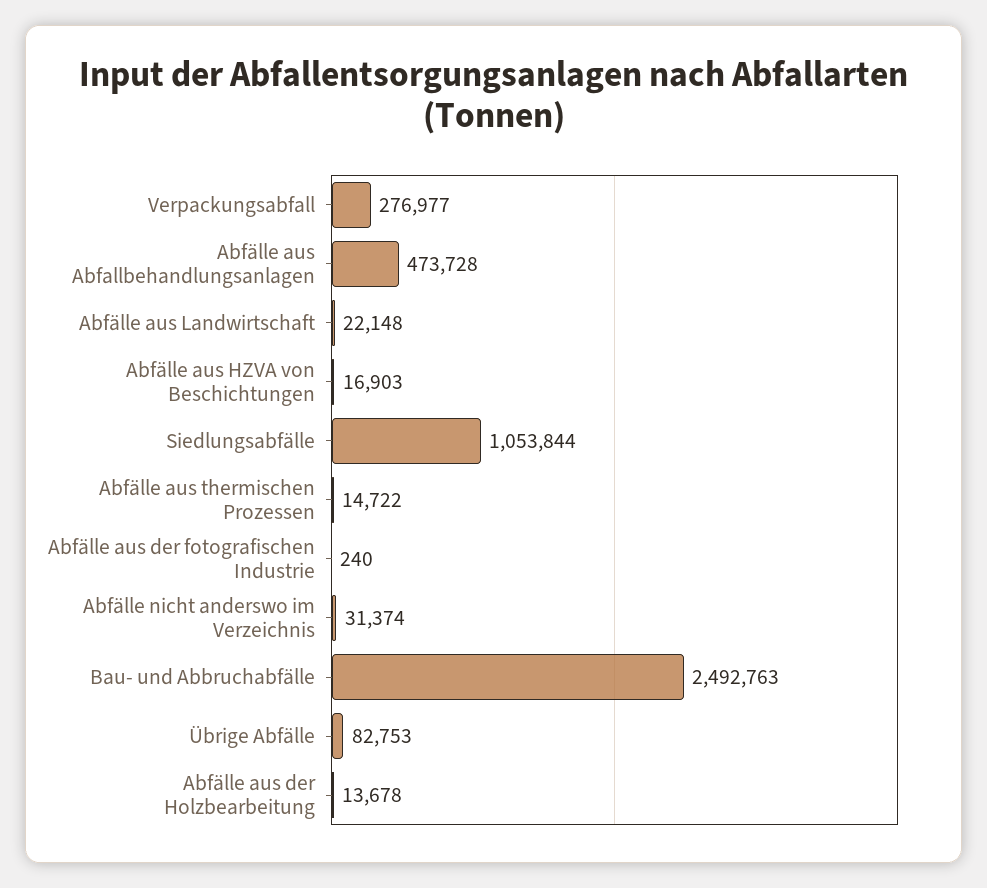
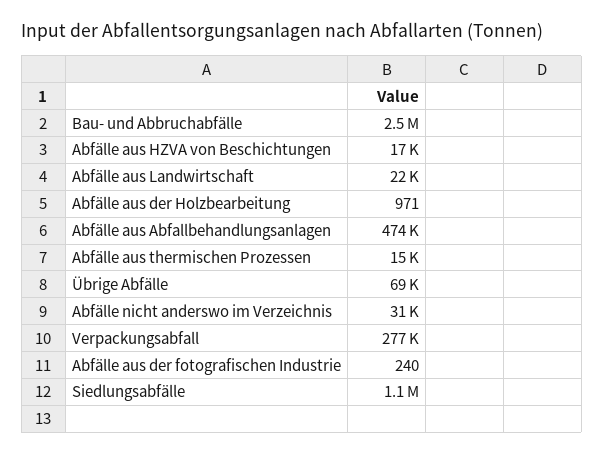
  {
    "Verpackungsabfall": 276977,
    "Abfälle aus Abfallbehandlungsanlagen": 473728,
    "Abfälle aus Landwirtschaft": 22148,
    "Abfälle aus HZVA von Beschichtungen": 16903,
    "Siedlungsabfälle": 1053844,
    "Abfälle aus thermischen Prozessen": 14722,
    "Abfälle aus der fotografischen Industrie": 240,
    "Abfälle nicht anderswo im Verzeichnis": 31374,
    "Bau- und Abbruchabfälle": 2492763,
-   "Übrige Abfälle": 82753,
+   "Übrige Abfälle": 69000,
-   "Abfälle aus der Holzbearbeitung": 13678
+   "Abfälle aus der Holzbearbeitung": 971
  }

